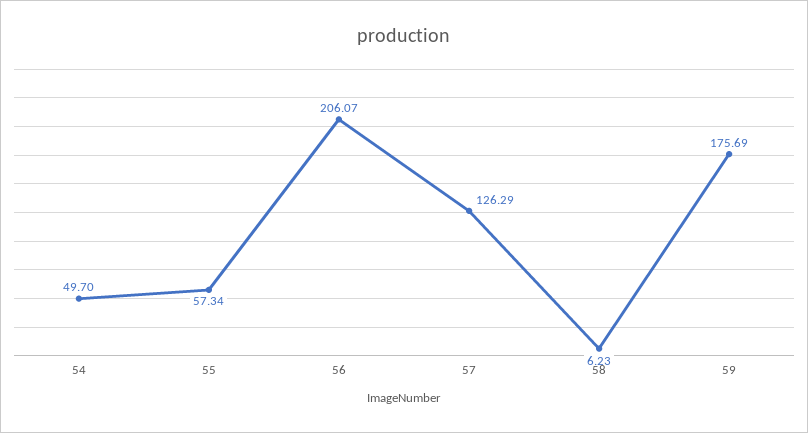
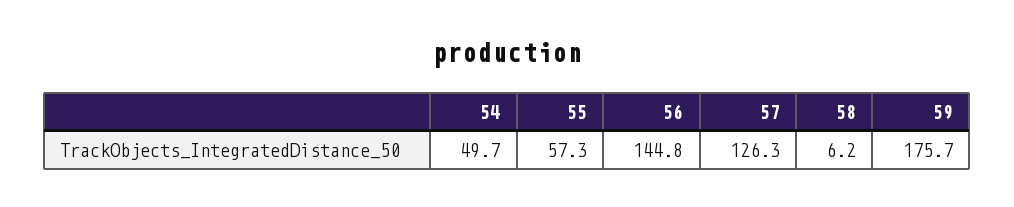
  {
    "54": 49.7,
    "55": 57.34,
-   "56": 206.07,
+   "56": 144.8,
    "57": 126.29,
    "58": 6.23,
    "59": 175.69
  }

